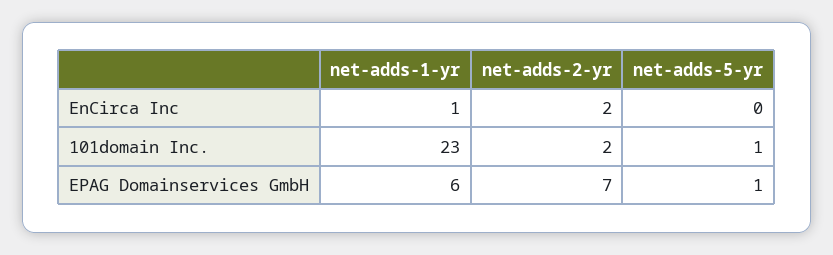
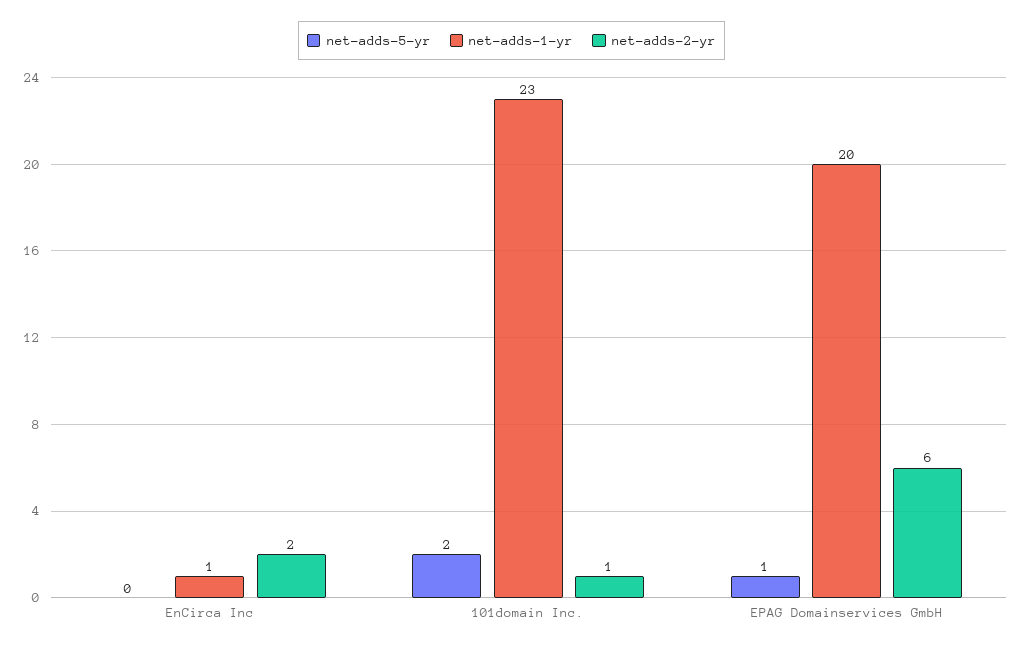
  {
    "net-adds-1-yr": {
      "EnCirca Inc": 1,
      "101domain Inc.": 23,
-     "EPAG Domainservices GmbH": 6
+     "EPAG Domainservices GmbH": 20
    },
    "net-adds-2-yr": {
      "EnCirca Inc": 2,
-     "101domain Inc.": 2,
+     "101domain Inc.": 1,
-     "EPAG Domainservices GmbH": 7
+     "EPAG Domainservices GmbH": 6
    },
    "net-adds-5-yr": {
      "EnCirca Inc": 0,
-     "101domain Inc.": 1,
+     "101domain Inc.": 2,
      "EPAG Domainservices GmbH": 1
    }
  }

